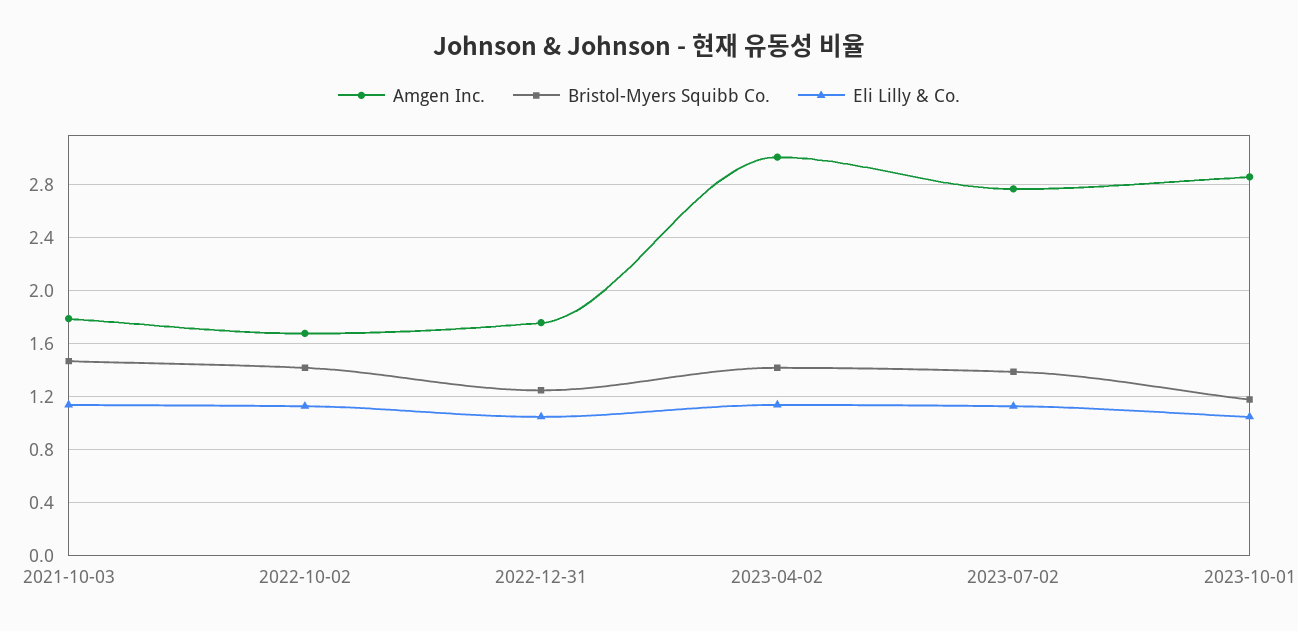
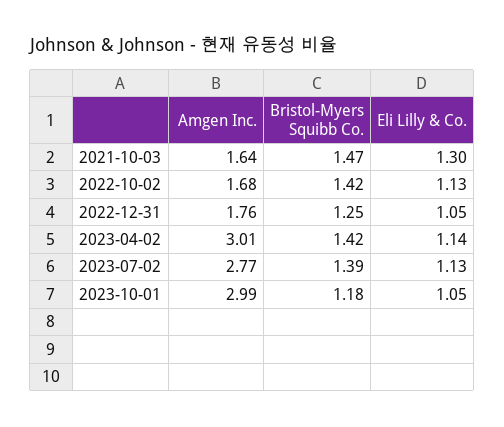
  {
    "Amgen Inc.": {
-     "2021-10-03": 1.8,
+     "2021-10-03": 1.64,
      "2022-10-02": 1.68,
      "2022-12-31": 1.76,
      "2023-04-02": 3.01,
      "2023-07-02": 2.77,
-     "2023-10-01": 2.85
+     "2023-10-01": 2.99
    },
    "Bristol-Myers Squibb Co.": {
      "2021-10-03": 1.47,
      "2022-10-02": 1.42,
      "2022-12-31": 1.25,
      "2023-04-02": 1.42,
      "2023-07-02": 1.39,
      "2023-10-01": 1.18
    },
    "Eli Lilly & Co.": {
-     "2021-10-03": 1.15,
+     "2021-10-03": 1.3,
      "2022-10-02": 1.13,
      "2022-12-31": 1.05,
      "2023-04-02": 1.14,
      "2023-07-02": 1.13,
      "2023-10-01": 1.05
    }
  }

